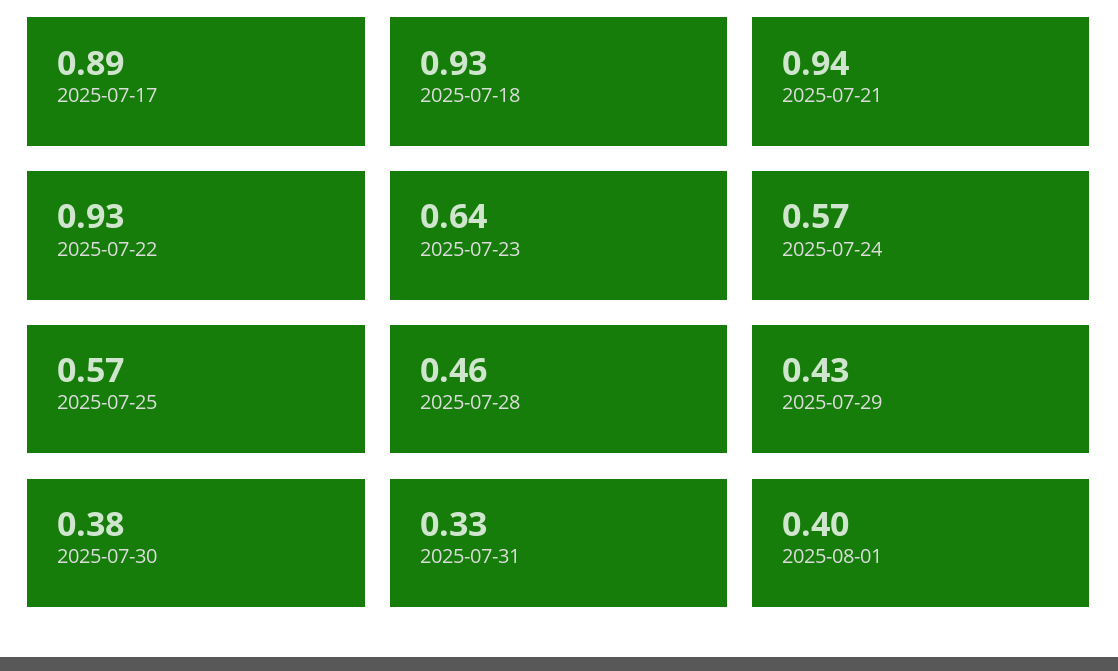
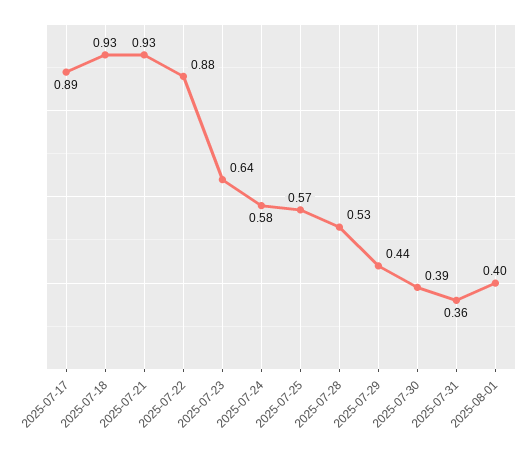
  {
    "2025-07-17": 0.89,
    "2025-07-18": 0.93,
-   "2025-07-21": 0.94,
+   "2025-07-21": 0.93,
-   "2025-07-22": 0.93,
+   "2025-07-22": 0.88,
    "2025-07-23": 0.64,
-   "2025-07-24": 0.57,
+   "2025-07-24": 0.58,
    "2025-07-25": 0.57,
-   "2025-07-28": 0.46,
+   "2025-07-28": 0.53,
-   "2025-07-29": 0.43,
+   "2025-07-29": 0.44,
-   "2025-07-30": 0.38,
+   "2025-07-30": 0.39,
-   "2025-07-31": 0.33,
+   "2025-07-31": 0.36,
    "2025-08-01": 0.4
  }

